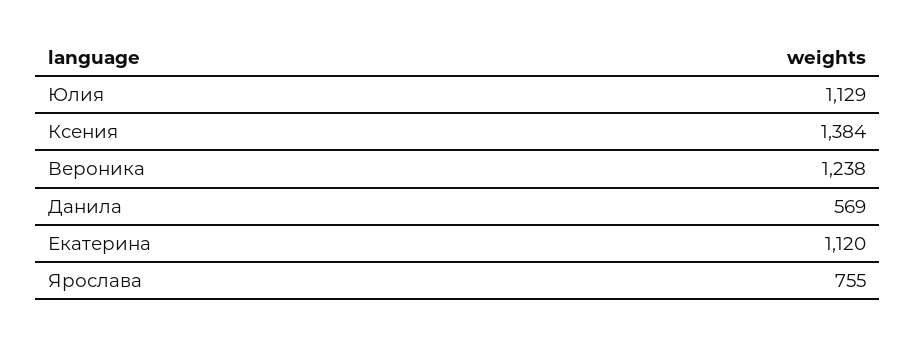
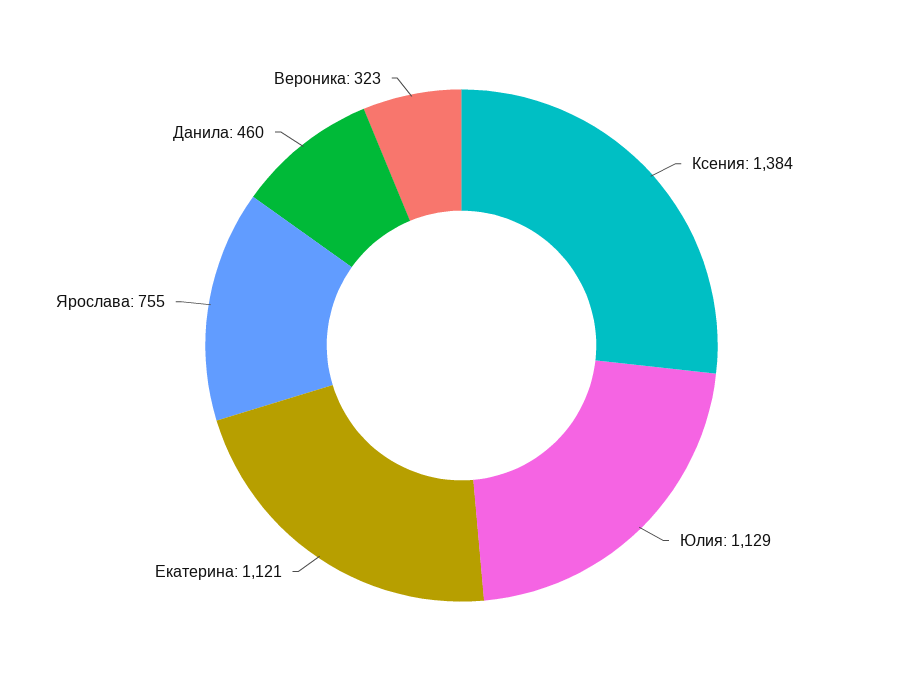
  {
    "Юлия": 1129,
    "Ксения": 1384,
-   "Вероника": 1238,
+   "Вероника": 323,
-   "Данила": 569,
+   "Данила": 460,
-   "Екатерина": 1120,
+   "Екатерина": 1121,
    "Ярослава": 755
  }

